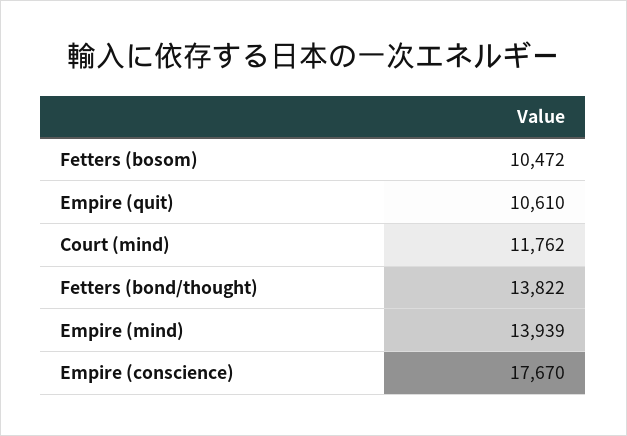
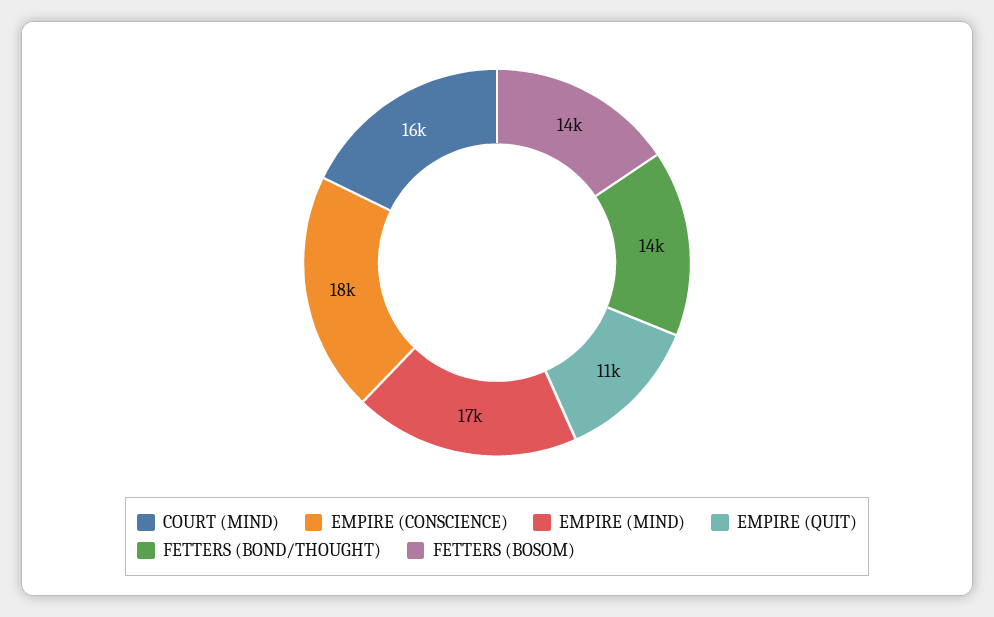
  {
-   "Fetters (bosom)": 10472,
+   "Fetters (bosom)": 14000,
    "Empire (quit)": 10610,
-   "Court (mind)": 11762,
+   "Court (mind)": 16000,
    "Fetters (bond/thought)": 13822,
-   "Empire (mind)": 13939,
+   "Empire (mind)": 17000,
    "Empire (conscience)": 17670
  }

